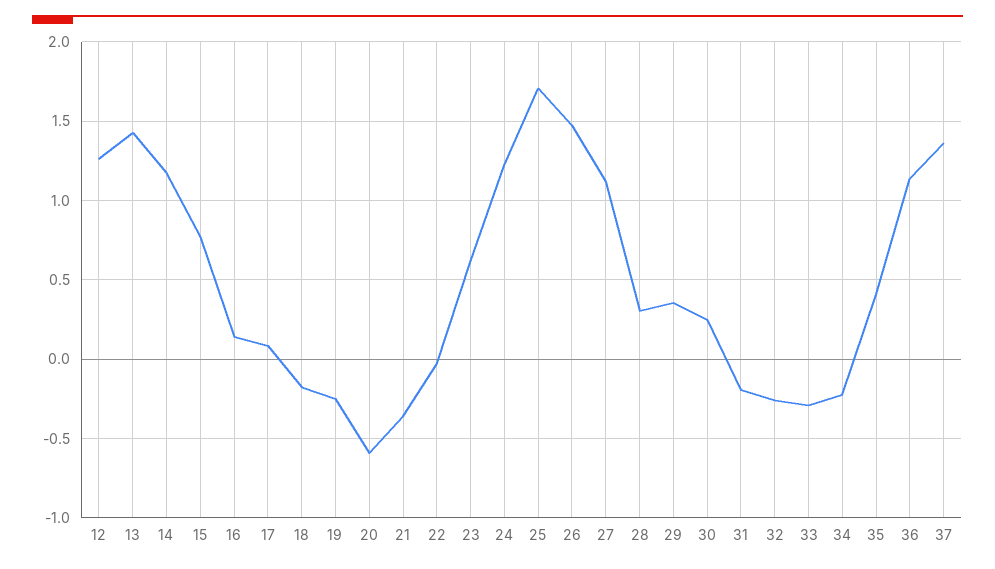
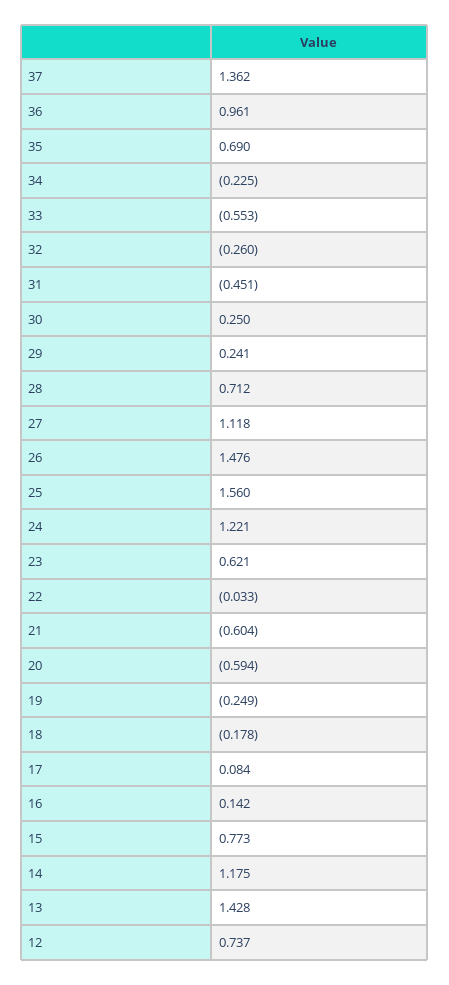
  {
-   "12": 1.25,
+   "12": 0.737,
    "13": 1.428,
    "14": 1.175,
    "15": 0.773,
    "16": 0.142,
    "17": 0.084,
    "18": -0.178,
    "19": -0.249,
    "20": -0.594,
-   "21": -0.35,
+   "21": -0.604,
    "22": -0.033,
    "23": 0.621,
    "24": 1.221,
-   "25": 1.7,
+   "25": 1.56,
    "26": 1.476,
    "27": 1.118,
-   "28": 0.3,
+   "28": 0.712,
-   "29": 0.35,
+   "29": 0.241,
    "30": 0.25,
-   "31": -0.2,
+   "31": -0.451,
    "32": -0.26,
-   "33": -0.3,
+   "33": -0.553,
    "34": -0.225,
-   "35": 0.4,
+   "35": 0.69,
-   "36": 1.15,
+   "36": 0.961,
    "37": 1.362
  }

